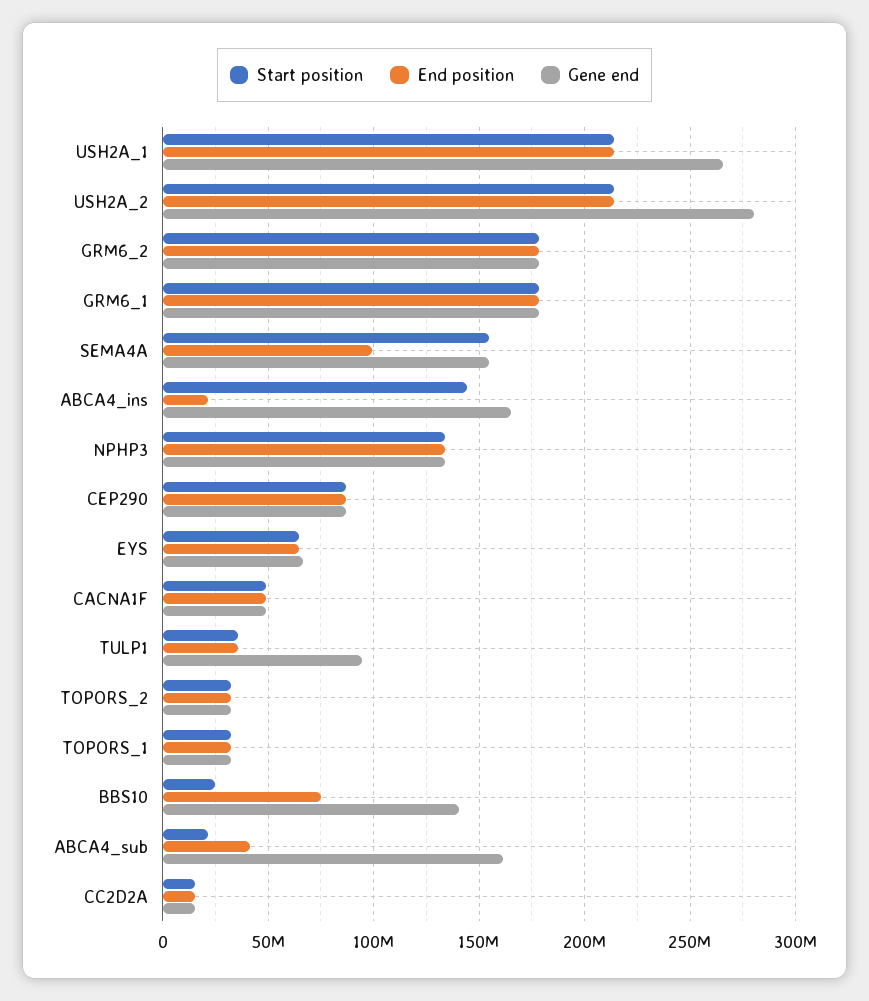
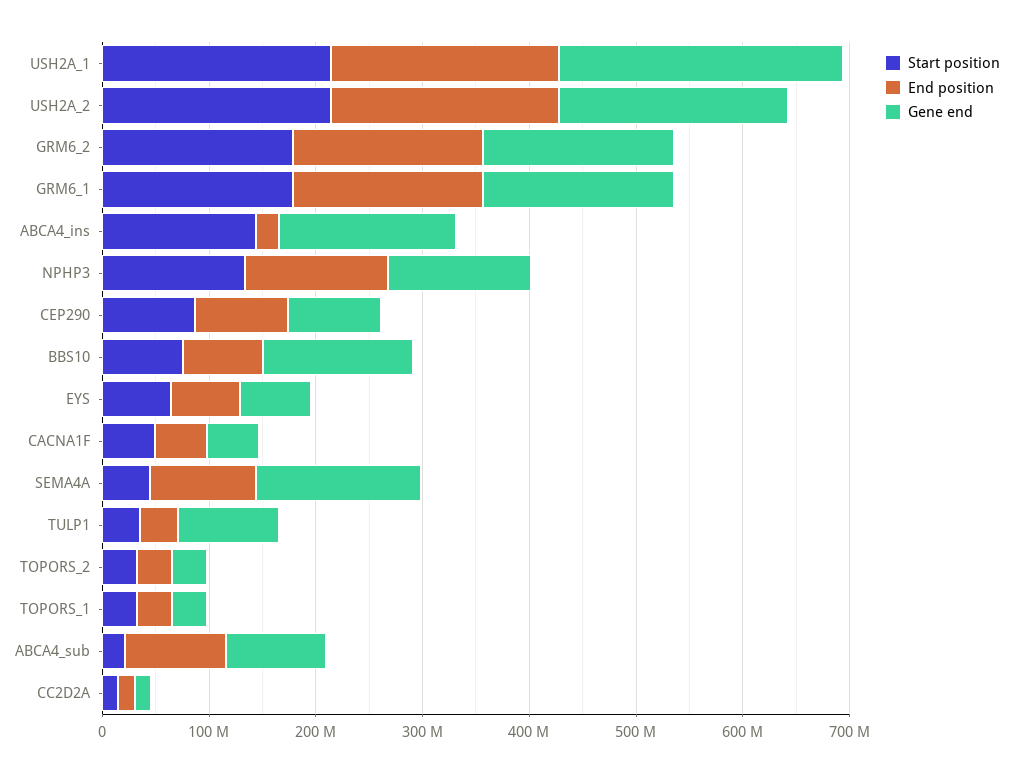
  {
    "Start position": {
      "USH2A_1": 215000000,
      "USH2A_2": 215000000,
      "GRM6_2": 180000000,
      "GRM6_1": 180000000,
-     "SEMA4A": 155000000,
+     "SEMA4A": 40000000,
      "ABCA4_ins": 145000000,
      "NPHP3": 135000000,
      "CEP290": 85000000,
      "EYS": 65000000,
      "CACNA1F": 50000000,
      "TULP1": 35000000,
      "TOPORS_2": 35000000,
      "TOPORS_1": 35000000,
-     "BBS10": 25000000,
+     "BBS10": 80000000,
      "ABCA4_sub": 20000000,
      "CC2D2A": 15000000
    },
    "End position": {
      "USH2A_1": 215000000,
      "USH2A_2": 215000000,
      "GRM6_2": 180000000,
      "GRM6_1": 180000000,
      "SEMA4A": 100000000,
      "ABCA4_ins": 20000000,
      "NPHP3": 135000000,
      "CEP290": 85000000,
      "EYS": 65000000,
      "CACNA1F": 50000000,
      "TULP1": 35000000,
      "TOPORS_2": 35000000,
      "TOPORS_1": 35000000,
      "BBS10": 75000000,
-     "ABCA4_sub": 40000000,
+     "ABCA4_sub": 100000000,
      "CC2D2A": 15000000
    },
    "Gene end": {
      "USH2A_1": 265000000,
-     "USH2A_2": 280000000,
+     "USH2A_2": 220000000,
      "GRM6_2": 180000000,
      "GRM6_1": 180000000,
      "SEMA4A": 155000000,
      "ABCA4_ins": 165000000,
      "NPHP3": 135000000,
      "CEP290": 85000000,
      "EYS": 65000000,
      "CACNA1F": 50000000,
      "TULP1": 95000000,
      "TOPORS_2": 35000000,
      "TOPORS_1": 35000000,
      "BBS10": 140000000,
-     "ABCA4_sub": 160000000,
+     "ABCA4_sub": 100000000,
      "CC2D2A": 15000000
    }
  }

